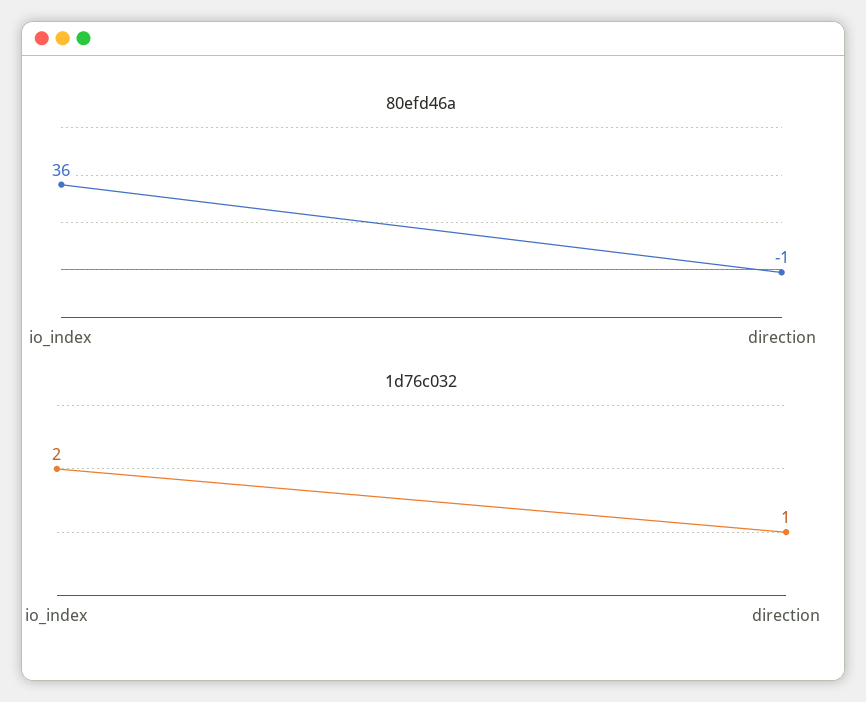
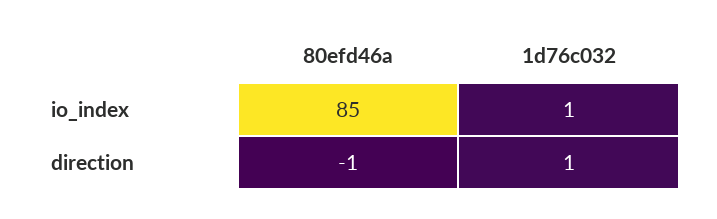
  {
    "80efd46a": {
-     "io_index": 36,
+     "io_index": 85,
      "direction": -1
    },
    "1d76c032": {
-     "io_index": 2,
+     "io_index": 1,
      "direction": 1
    }
  }

